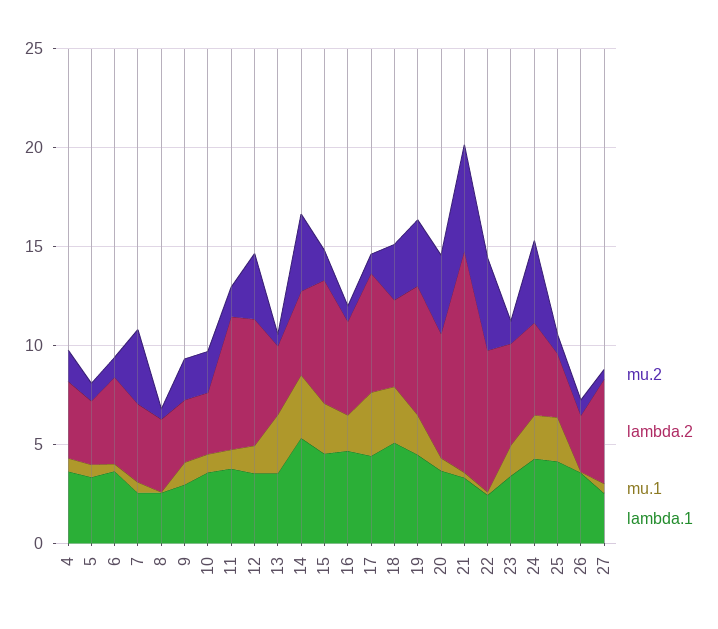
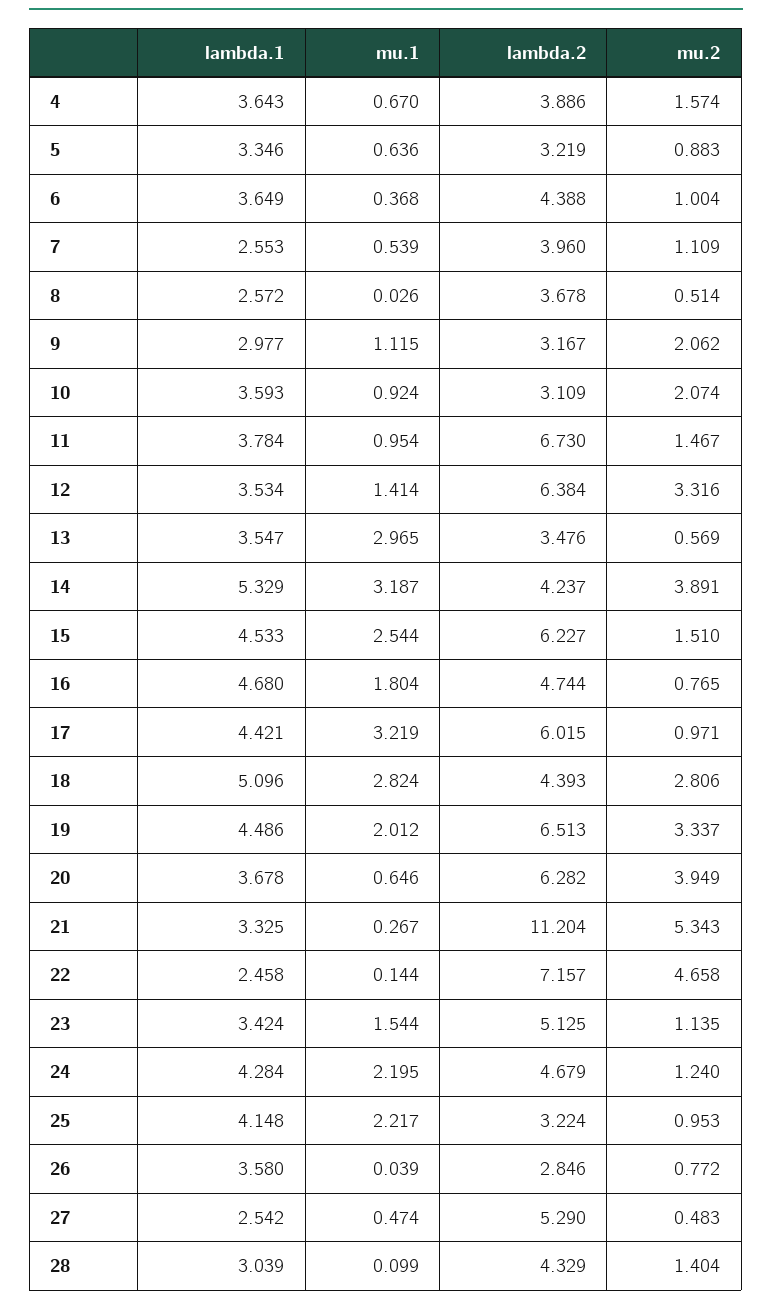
  {
    "mu.2": {
      "4": 1.574,
      "5": 0.883,
      "6": 1.004,
-     "7": 4,
+     "7": 1.109,
      "8": 0.514,
      "9": 2.062,
      "10": 2.074,
      "11": 1.467,
      "12": 3.316,
      "13": 0.569,
      "14": 3.891,
      "15": 1.51,
      "16": 0.765,
      "17": 0.971,
      "18": 2.806,
      "19": 3.337,
      "20": 3.949,
      "21": 5.343,
      "22": 4.658,
      "23": 1.135,
-     "24": 4,
+     "24": 1.24,
      "25": 0.953,
      "26": 0.772,
-     "27": 0.483
+     "27": 0.483,
+     "28": 1.404
    },
    "lambda.2": {
      "4": 3.886,
      "5": 3.219,
      "6": 4.388,
      "7": 3.96,
      "8": 3.678,
      "9": 3.167,
      "10": 3.109,
      "11": 6.73,
      "12": 6.384,
      "13": 3.476,
      "14": 4.237,
      "15": 6.227,
      "16": 4.744,
      "17": 6.015,
      "18": 4.393,
      "19": 6.513,
      "20": 6.282,
      "21": 11.204,
      "22": 7.157,
      "23": 5.125,
      "24": 4.679,
      "25": 3.224,
      "26": 2.846,
-     "27": 5.29
+     "27": 5.29,
+     "28": 4.329
    },
    "mu.1": {
      "4": 0.67,
      "5": 0.636,
      "6": 0.368,
      "7": 0.539,
      "8": 0.026,
      "9": 1.115,
      "10": 0.924,
      "11": 0.954,
      "12": 1.414,
      "13": 2.965,
      "14": 3.187,
      "15": 2.544,
      "16": 1.804,
      "17": 3.219,
      "18": 2.824,
      "19": 2.012,
      "20": 0.646,
      "21": 0.267,
      "22": 0.144,
      "23": 1.544,
      "24": 2.195,
      "25": 2.217,
      "26": 0.039,
-     "27": 0.474
+     "27": 0.474,
+     "28": 0.099
    },
    "lambda.1": {
      "4": 3.643,
      "5": 3.346,
      "6": 3.649,
      "7": 2.553,
      "8": 2.572,
      "9": 2.977,
      "10": 3.593,
      "11": 3.784,
      "12": 3.534,
      "13": 3.547,
      "14": 5.329,
      "15": 4.533,
      "16": 4.68,
      "17": 4.421,
      "18": 5.096,
      "19": 4.486,
      "20": 3.678,
      "21": 3.325,
      "22": 2.458,
      "23": 3.424,
      "24": 4.284,
      "25": 4.148,
      "26": 3.58,
-     "27": 2.542
+     "27": 2.542,
+     "28": 3.039
    }
  }

